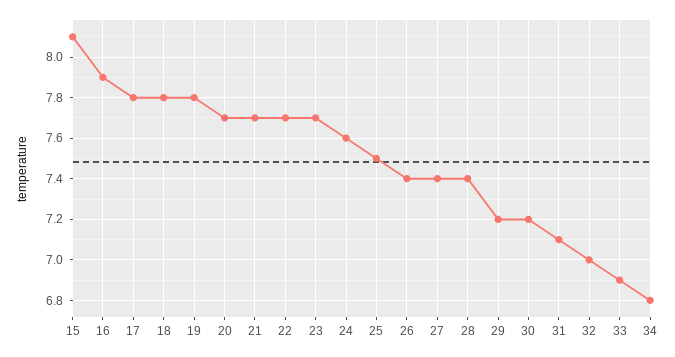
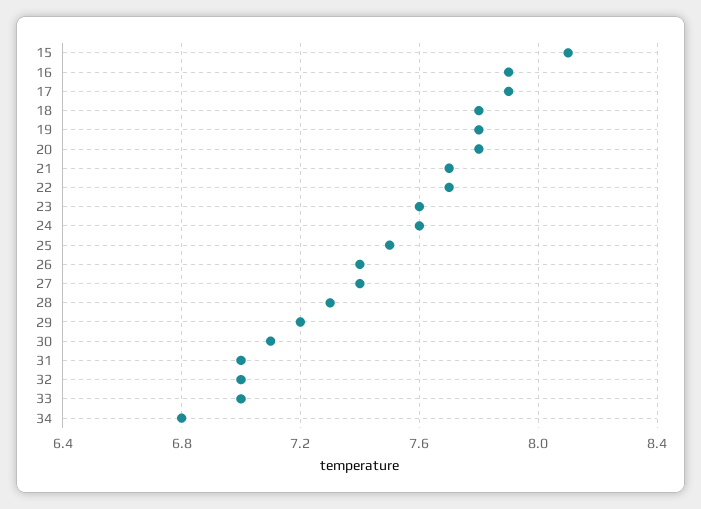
  {
    "15": 8.1,
    "16": 7.9,
-   "17": 7.8,
+   "17": 7.9,
    "18": 7.8,
    "19": 7.8,
-   "20": 7.7,
+   "20": 7.8,
    "21": 7.7,
    "22": 7.7,
-   "23": 7.7,
+   "23": 7.6,
    "24": 7.6,
    "25": 7.5,
    "26": 7.4,
    "27": 7.4,
-   "28": 7.4,
+   "28": 7.3,
    "29": 7.2,
-   "30": 7.2,
+   "30": 7.1,
-   "31": 7.1,
+   "31": 7,
    "32": 7,
-   "33": 6.9,
+   "33": 7,
    "34": 6.8
  }

